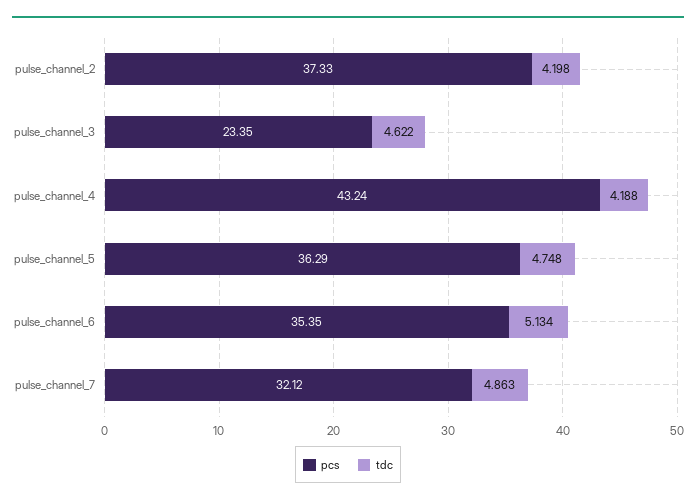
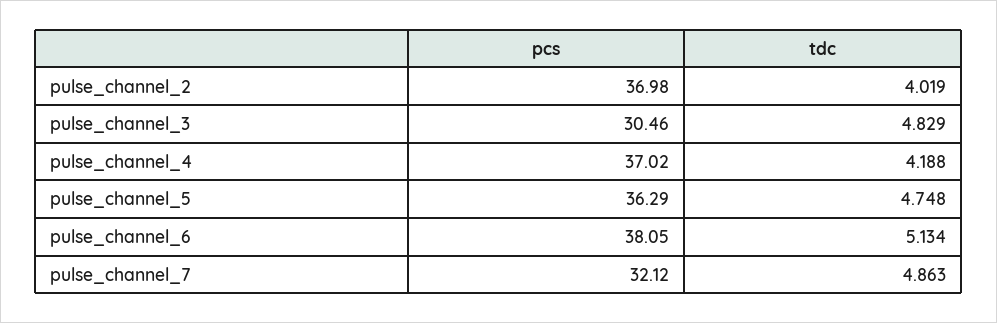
  {
    "pcs": {
-     "pulse_channel_2": 37.33,
+     "pulse_channel_2": 36.98,
-     "pulse_channel_3": 23.35,
+     "pulse_channel_3": 30.46,
-     "pulse_channel_4": 43.24,
+     "pulse_channel_4": 37.02,
      "pulse_channel_5": 36.29,
-     "pulse_channel_6": 35.35,
+     "pulse_channel_6": 38.05,
      "pulse_channel_7": 32.12
    },
    "tdc": {
-     "pulse_channel_2": 4.198,
+     "pulse_channel_2": 4.019,
-     "pulse_channel_3": 4.622,
+     "pulse_channel_3": 4.829,
      "pulse_channel_4": 4.188,
      "pulse_channel_5": 4.748,
      "pulse_channel_6": 5.134,
      "pulse_channel_7": 4.863
    }
  }

